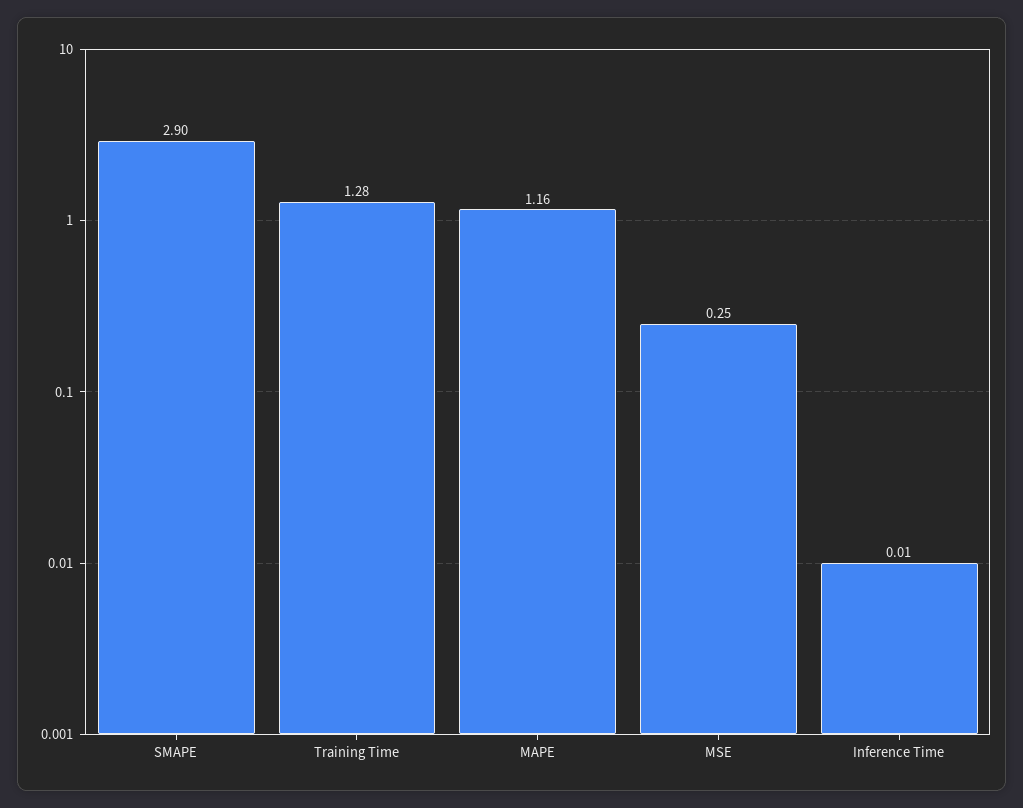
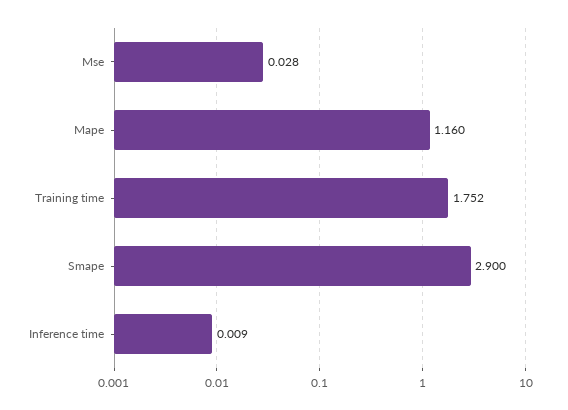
  {
    "SMAPE": 2.9,
-   "Training Time": 1.28,
+   "Training Time": 1.752,
    "MAPE": 1.16,
-   "MSE": 0.25,
+   "MSE": 0.028,
    "Inference Time": 0.009
  }

